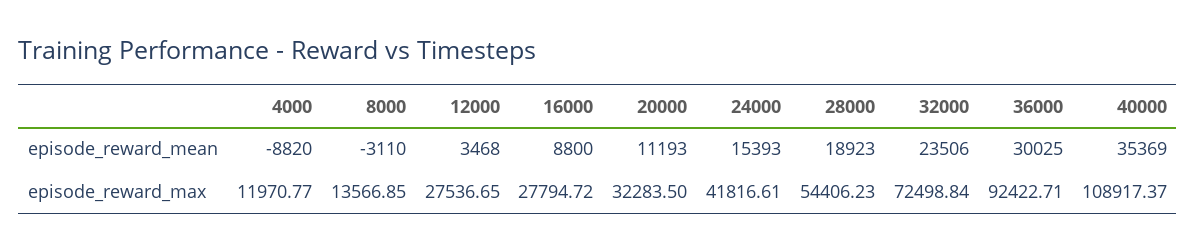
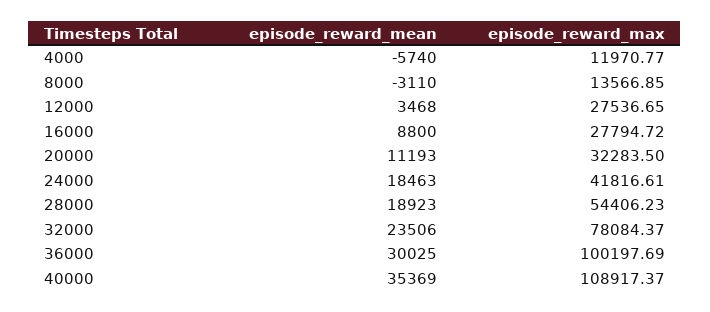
  {
    "4000": {
-     "episode_reward_mean": -8820,
+     "episode_reward_mean": -5740,
      "episode_reward_max": 11970.77
    },
    "8000": {
      "episode_reward_mean": -3110,
      "episode_reward_max": 13566.85
    },
    "12000": {
      "episode_reward_mean": 3468,
      "episode_reward_max": 27536.65
    },
    "16000": {
      "episode_reward_mean": 8800,
      "episode_reward_max": 27794.72
    },
    "20000": {
      "episode_reward_mean": 11193,
      "episode_reward_max": 32283.5
    },
    "24000": {
-     "episode_reward_mean": 15393,
+     "episode_reward_mean": 18463,
      "episode_reward_max": 41816.61
    },
    "28000": {
      "episode_reward_mean": 18923,
      "episode_reward_max": 54406.23
    },
    "32000": {
      "episode_reward_mean": 23506,
-     "episode_reward_max": 72498.84
+     "episode_reward_max": 78084.37
    },
    "36000": {
      "episode_reward_mean": 30025,
-     "episode_reward_max": 92422.71
+     "episode_reward_max": 100197.69
    },
    "40000": {
      "episode_reward_mean": 35369,
      "episode_reward_max": 108917.37
    }
  }

